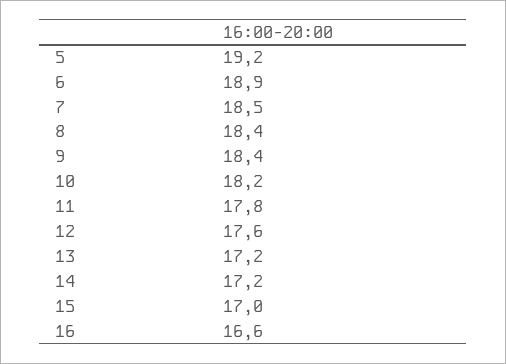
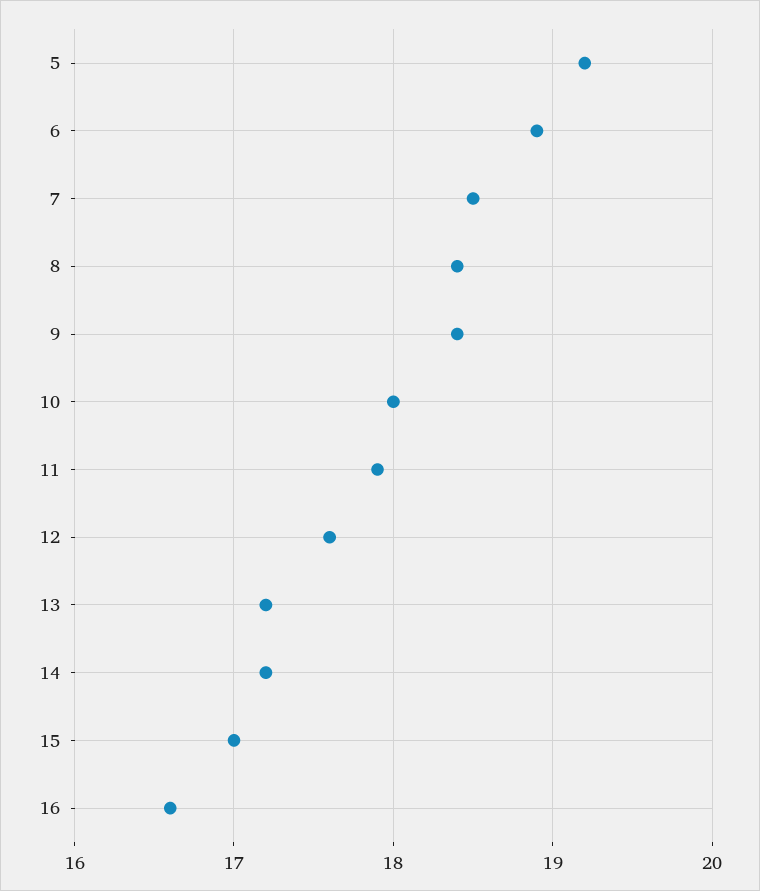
  {
    "5": 19.2,
    "6": 18.9,
    "7": 18.5,
    "8": 18.4,
    "9": 18.4,
-   "10": 18.2,
+   "10": 18,
-   "11": 17.8,
+   "11": 17.9,
    "12": 17.6,
    "13": 17.2,
    "14": 17.2,
    "15": 17,
    "16": 16.6
  }

